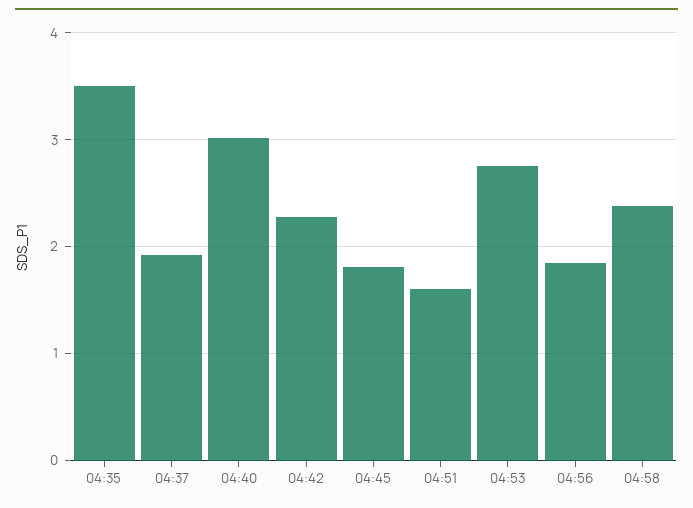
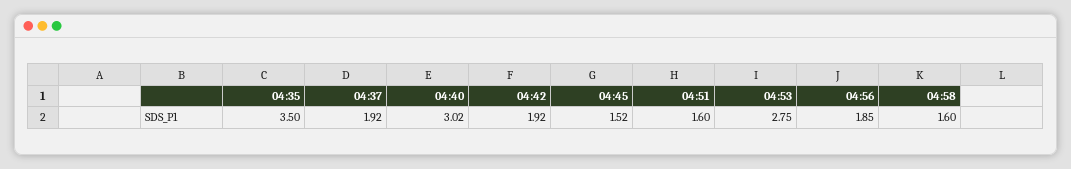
  {
    "04:35": 3.5,
    "04:37": 1.92,
    "04:40": 3.02,
-   "04:42": 2.3,
+   "04:42": 1.92,
-   "04:45": 1.8,
+   "04:45": 1.52,
    "04:51": 1.6,
    "04:53": 2.75,
    "04:56": 1.85,
-   "04:58": 2.4
+   "04:58": 1.6
  }

